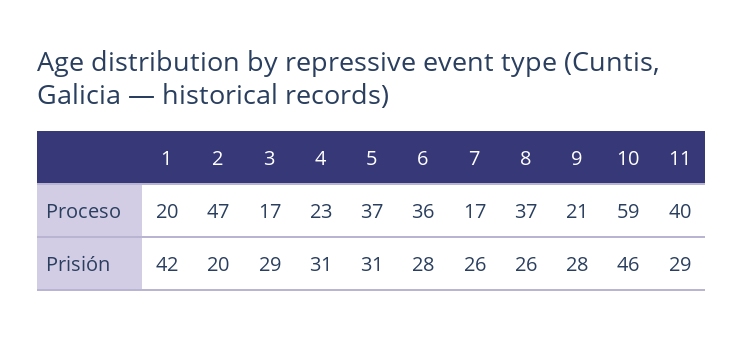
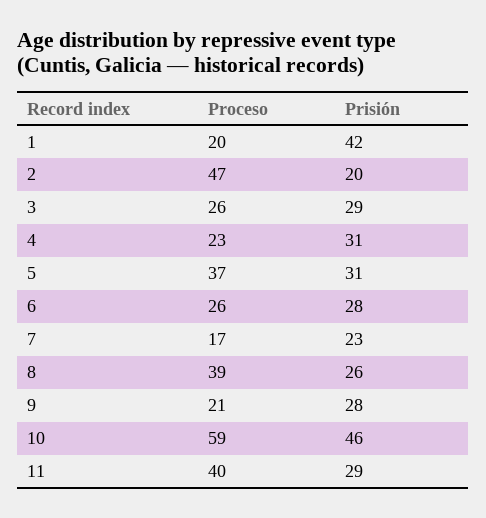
  {
    "1": {
      "Proceso": 20,
      "Prisión": 42
    },
    "2": {
      "Proceso": 47,
      "Prisión": 20
    },
    "3": {
-     "Proceso": 17,
+     "Proceso": 26,
      "Prisión": 29
    },
    "4": {
      "Proceso": 23,
      "Prisión": 31
    },
    "5": {
      "Proceso": 37,
      "Prisión": 31
    },
    "6": {
-     "Proceso": 36,
+     "Proceso": 26,
      "Prisión": 28
    },
    "7": {
      "Proceso": 17,
-     "Prisión": 26
+     "Prisión": 23
    },
    "8": {
-     "Proceso": 37,
+     "Proceso": 39,
      "Prisión": 26
    },
    "9": {
      "Proceso": 21,
      "Prisión": 28
    },
    "10": {
      "Proceso": 59,
      "Prisión": 46
    },
    "11": {
      "Proceso": 40,
      "Prisión": 29
    }
  }

